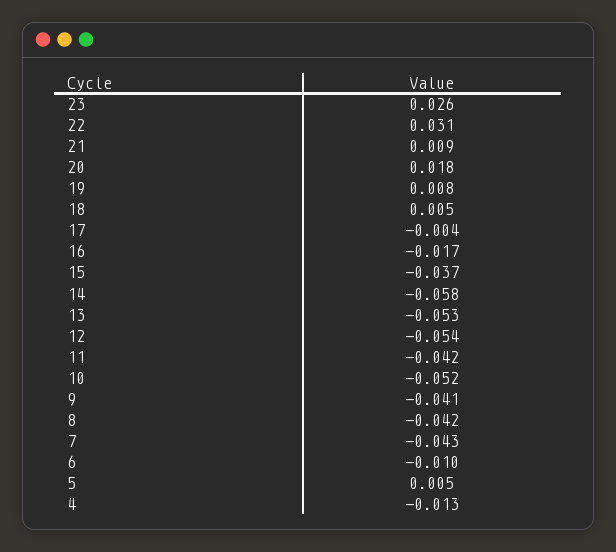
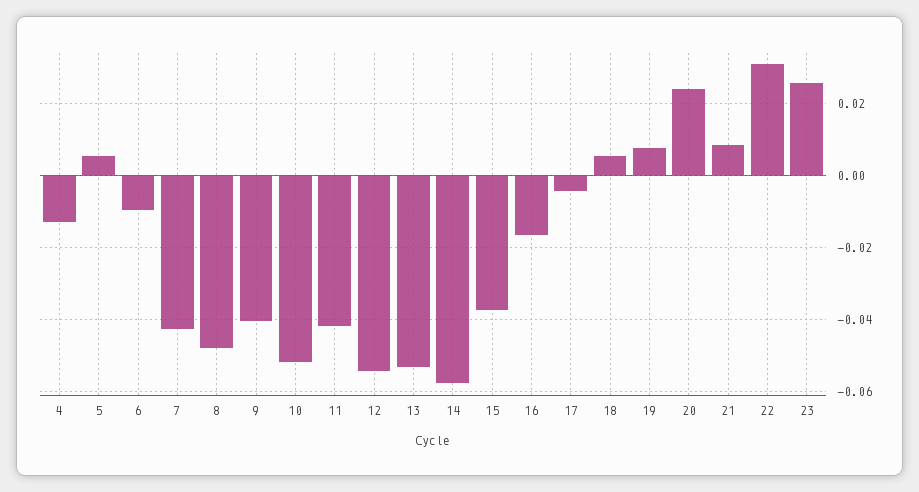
  {
    "23": 0.026,
    "22": 0.031,
    "21": 0.009,
-   "20": 0.018,
+   "20": 0.024,
    "19": 0.008,
    "18": 0.005,
    "17": -0.004,
    "16": -0.017,
    "15": -0.037,
    "14": -0.058,
    "13": -0.053,
    "12": -0.054,
    "11": -0.042,
    "10": -0.052,
    "9": -0.041,
-   "8": -0.042,
+   "8": -0.048,
    "7": -0.043,
    "6": -0.01,
    "5": 0.005,
    "4": -0.013
  }

